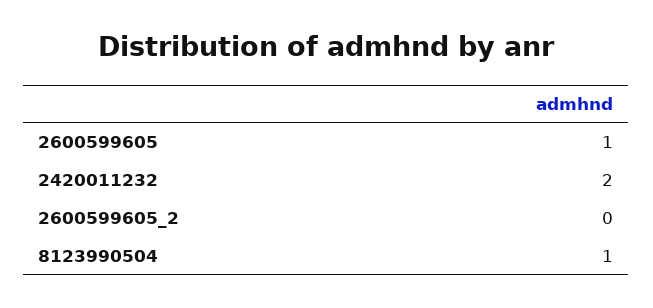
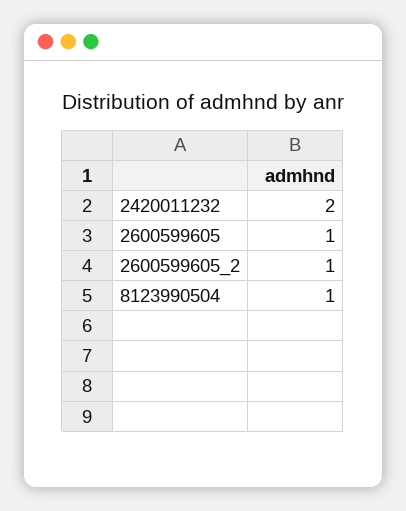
  {
    "2600599605": 1,
    "2420011232": 2,
-   "2600599605_2": 0,
+   "2600599605_2": 1,
    "8123990504": 1
  }

